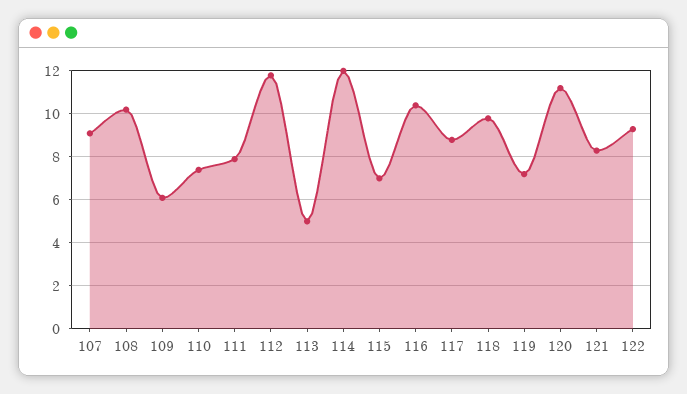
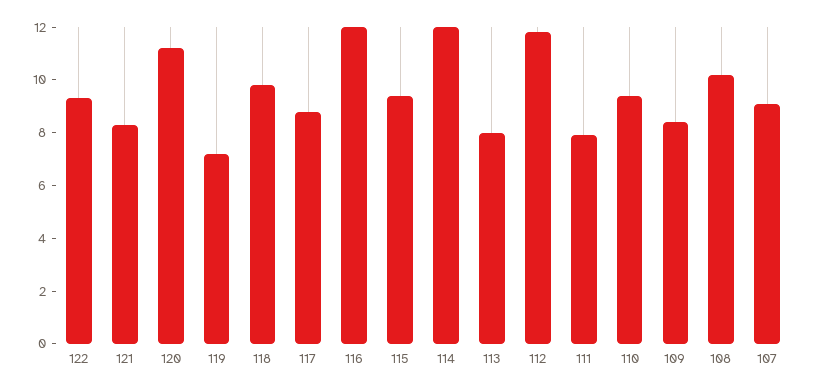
  {
    "107": 9,
    "108": 10,
-   "109": 6,
+   "109": 8.5,
-   "110": 7.5,
+   "110": 9.5,
    "111": 8,
    "112": 12,
-   "113": 5,
+   "113": 8,
    "114": 12,
-   "115": 7,
+   "115": 9.5,
-   "116": 10.5,
+   "116": 12,
    "117": 9,
    "118": 10,
    "119": 7,
    "120": 11,
    "121": 8.5,
    "122": 9.5
  }

